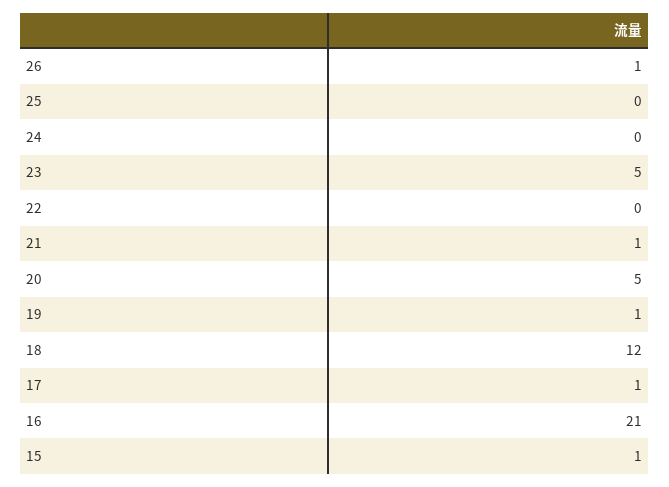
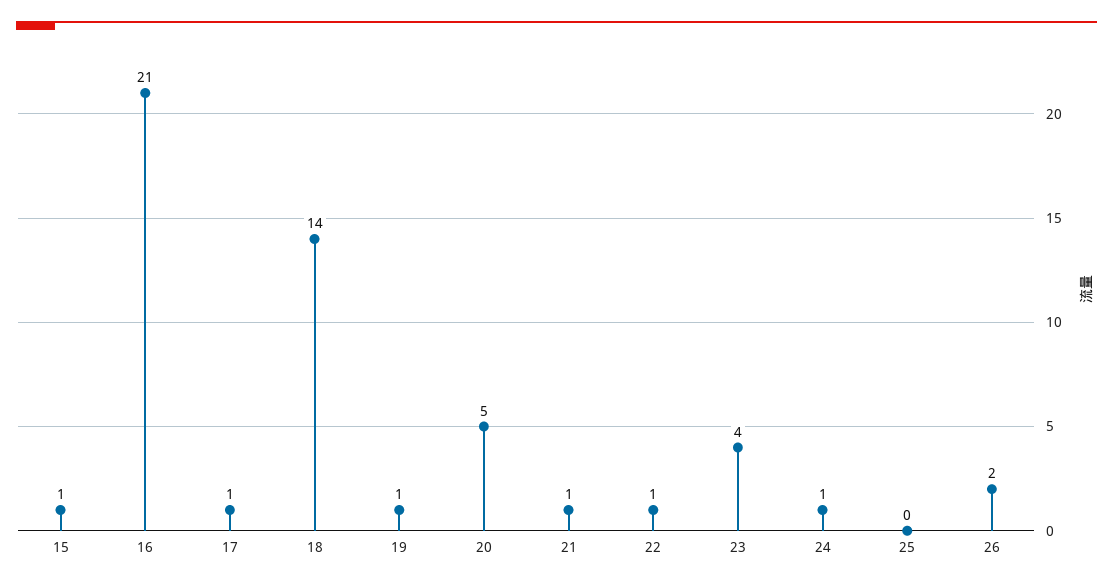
  {
-   "26": 1,
+   "26": 2,
    "25": 0,
-   "24": 0,
+   "24": 1,
-   "23": 5,
+   "23": 4,
-   "22": 0,
+   "22": 1,
    "21": 1,
    "20": 5,
    "19": 1,
-   "18": 12,
+   "18": 14,
    "17": 1,
    "16": 21,
    "15": 1
  }

